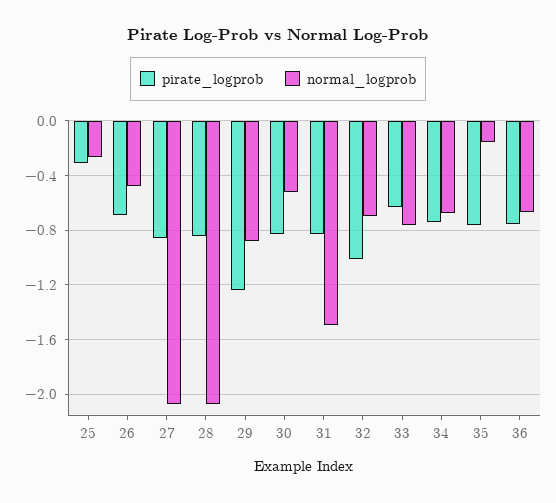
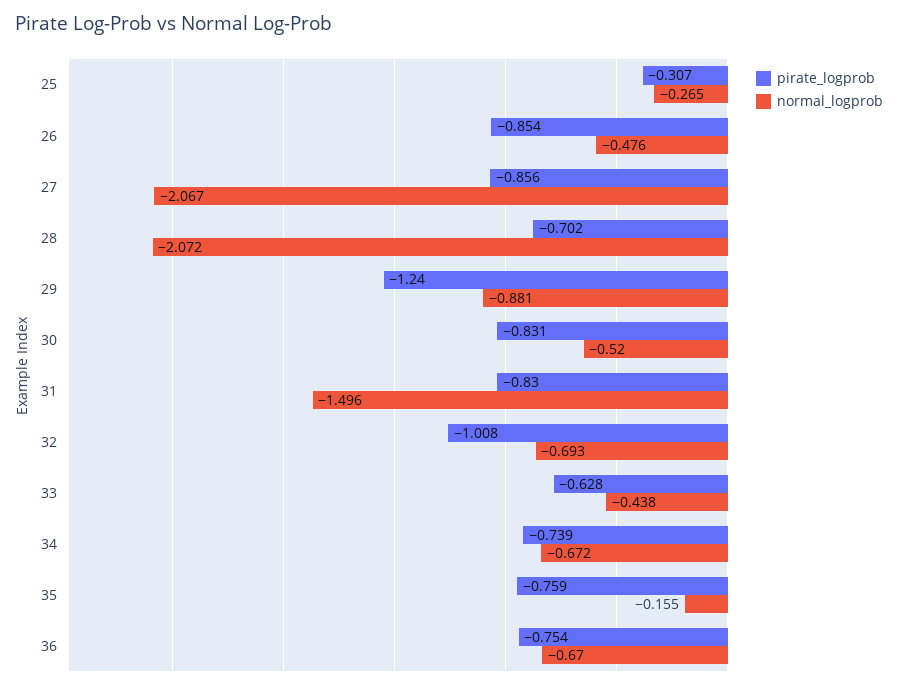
  {
    "pirate_logprob": {
      "25": -0.307,
-     "26": -0.7,
+     "26": -0.854,
      "27": -0.856,
-     "28": -0.85,
+     "28": -0.702,
      "29": -1.24,
      "30": -0.831,
      "31": -0.83,
      "32": -1.008,
      "33": -0.628,
      "34": -0.739,
      "35": -0.759,
      "36": -0.754
    },
    "normal_logprob": {
      "25": -0.265,
      "26": -0.476,
      "27": -2.067,
      "28": -2.072,
      "29": -0.881,
      "30": -0.52,
      "31": -1.496,
      "32": -0.693,
-     "33": -0.75,
+     "33": -0.438,
      "34": -0.672,
      "35": -0.155,
      "36": -0.67
    }
  }

